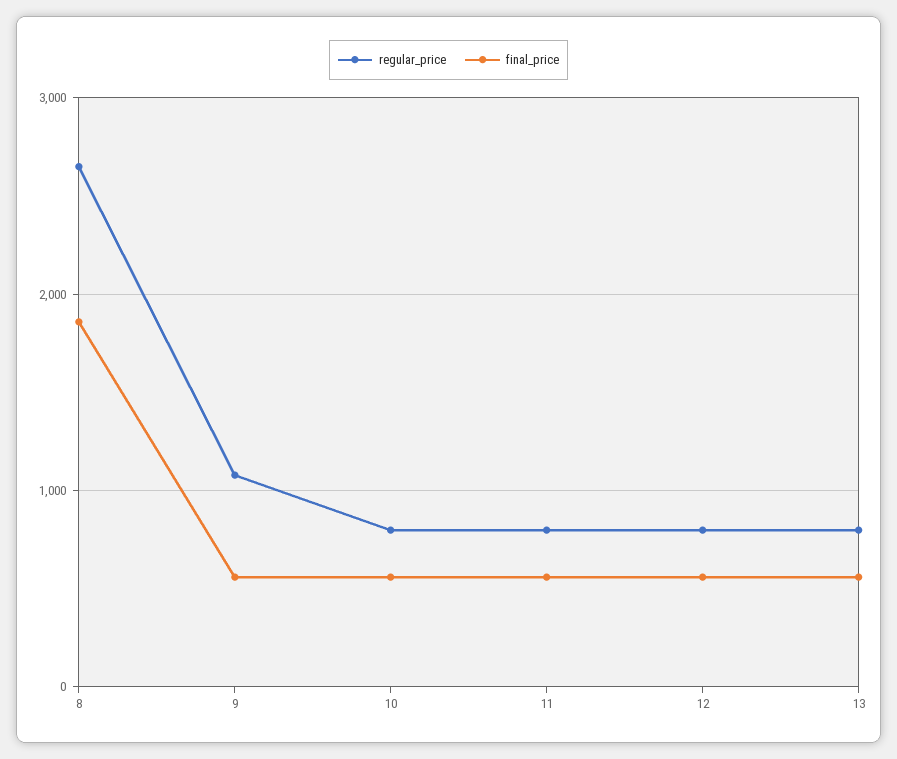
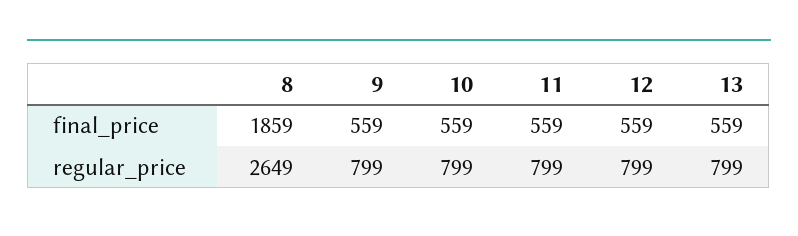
  {
    "regular_price": {
      "8": 2649,
-     "9": 1100,
+     "9": 799,
      "10": 799,
      "11": 799,
      "12": 799,
      "13": 799
    },
    "final_price": {
      "8": 1859,
      "9": 559,
      "10": 559,
      "11": 559,
      "12": 559,
      "13": 559
    }
  }

